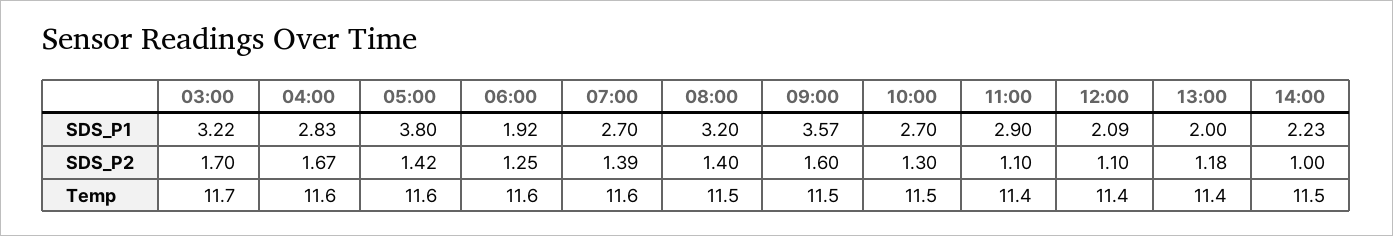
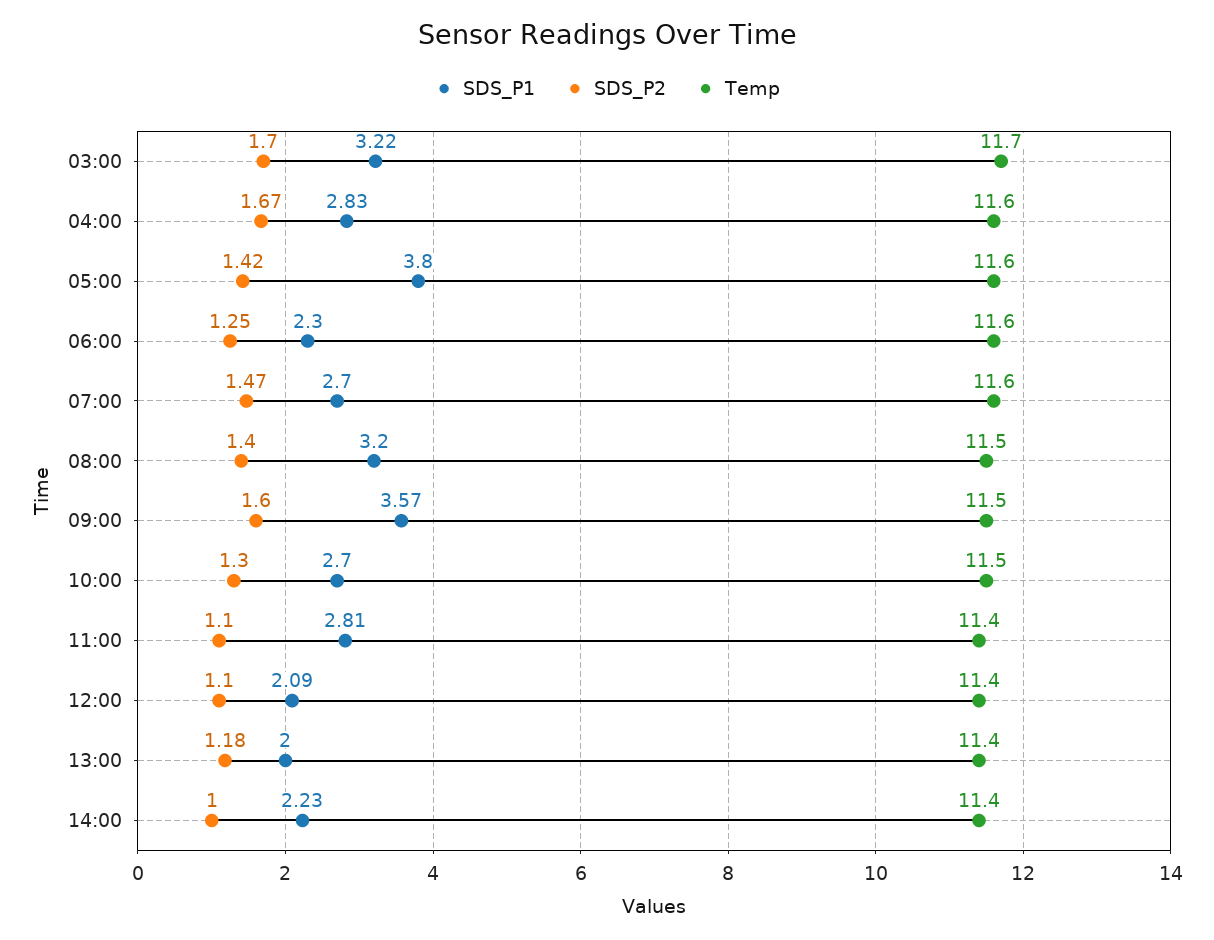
  {
    "SDS_P1": {
      "03:00": 3.22,
      "04:00": 2.83,
      "05:00": 3.8,
-     "06:00": 1.92,
+     "06:00": 2.3,
      "07:00": 2.7,
      "08:00": 3.2,
      "09:00": 3.57,
      "10:00": 2.7,
-     "11:00": 2.9,
+     "11:00": 2.81,
      "12:00": 2.09,
      "13:00": 2,
      "14:00": 2.23
    },
    "SDS_P2": {
      "03:00": 1.7,
      "04:00": 1.67,
      "05:00": 1.42,
      "06:00": 1.25,
-     "07:00": 1.39,
+     "07:00": 1.47,
      "08:00": 1.4,
      "09:00": 1.6,
      "10:00": 1.3,
      "11:00": 1.1,
      "12:00": 1.1,
      "13:00": 1.18,
      "14:00": 1
    },
    "Temp": {
      "03:00": 11.7,
      "04:00": 11.6,
      "05:00": 11.6,
      "06:00": 11.6,
      "07:00": 11.6,
      "08:00": 11.5,
      "09:00": 11.5,
      "10:00": 11.5,
      "11:00": 11.4,
      "12:00": 11.4,
      "13:00": 11.4,
-     "14:00": 11.5
+     "14:00": 11.4
    }
  }

